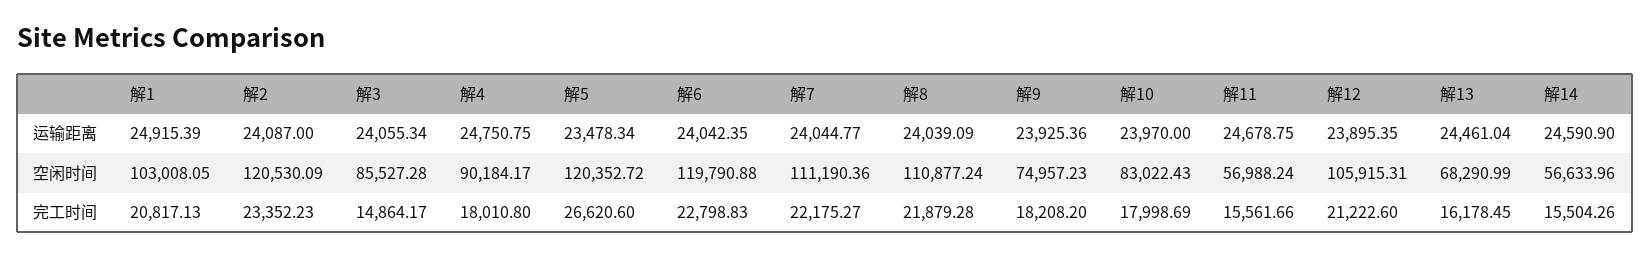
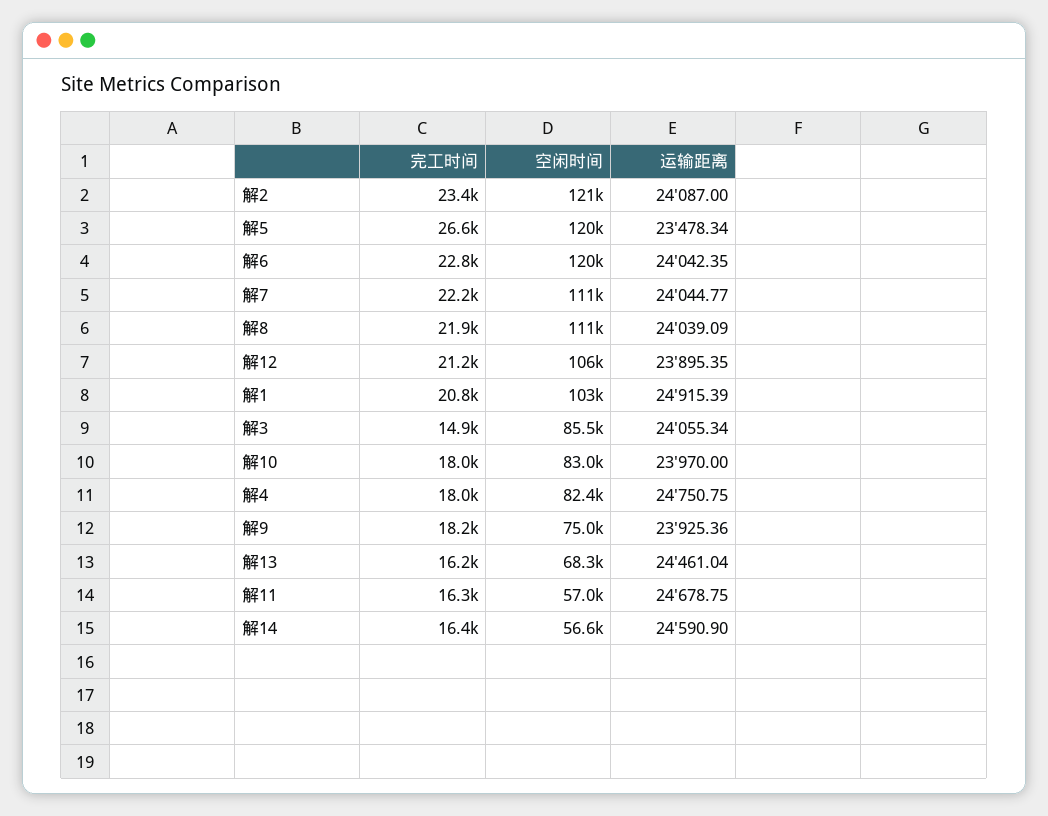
  {
    "解1": {
      "运输距离": 24915.39,
      "空闲时间": 103008.05,
      "完工时间": 20817.13
    },
    "解2": {
      "运输距离": 24087,
      "空闲时间": 120530.09,
      "完工时间": 23352.23
    },
    "解3": {
      "运输距离": 24055.34,
      "空闲时间": 85527.28,
      "完工时间": 14864.17
    },
    "解4": {
      "运输距离": 24750.75,
-     "空闲时间": 90184.17,
+     "空闲时间": 82400,
      "完工时间": 18010.8
    },
    "解5": {
      "运输距离": 23478.34,
      "空闲时间": 120352.72,
      "完工时间": 26620.6
    },
    "解6": {
      "运输距离": 24042.35,
      "空闲时间": 119790.88,
      "完工时间": 22798.83
    },
    "解7": {
      "运输距离": 24044.77,
      "空闲时间": 111190.36,
      "完工时间": 22175.27
    },
    "解8": {
      "运输距离": 24039.09,
      "空闲时间": 110877.24,
      "完工时间": 21879.28
    },
    "解9": {
      "运输距离": 23925.36,
      "空闲时间": 74957.23,
      "完工时间": 18208.2
    },
    "解10": {
      "运输距离": 23970,
      "空闲时间": 83022.43,
      "完工时间": 17998.69
    },
    "解11": {
      "运输距离": 24678.75,
      "空闲时间": 56988.24,
-     "完工时间": 15561.66
+     "完工时间": 16300
    },
    "解12": {
      "运输距离": 23895.35,
      "空闲时间": 105915.31,
      "完工时间": 21222.6
    },
    "解13": {
      "运输距离": 24461.04,
      "空闲时间": 68290.99,
      "完工时间": 16178.45
    },
    "解14": {
      "运输距离": 24590.9,
      "空闲时间": 56633.96,
-     "完工时间": 15504.26
+     "完工时间": 16400
    }
  }

